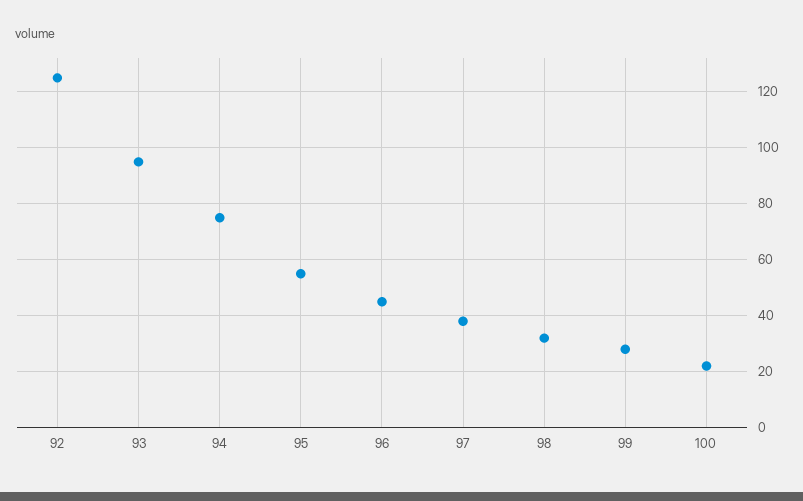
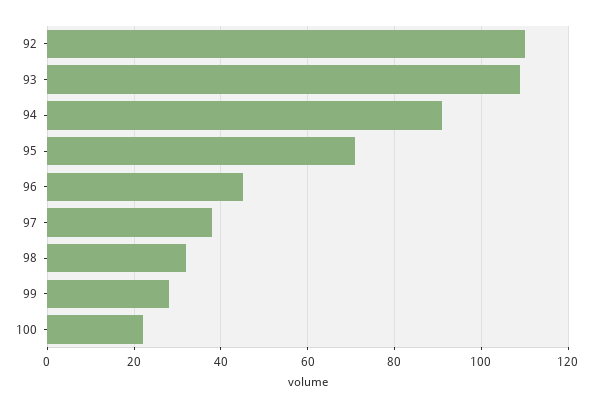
  {
-   "92": 125,
+   "92": 110,
-   "93": 95,
+   "93": 110,
-   "94": 75,
+   "94": 90,
-   "95": 55,
+   "95": 70,
    "96": 45,
    "97": 40,
    "98": 30,
    "99": 30,
    "100": 20
  }

